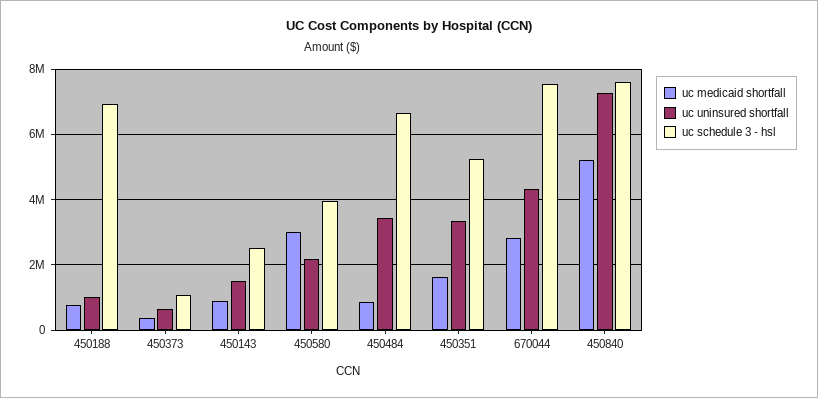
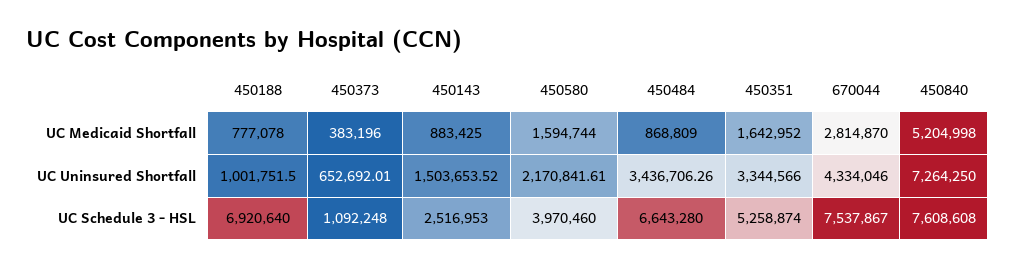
  {
    "uc medicaid shortfall": {
      "450188": 777078,
      "450373": 383196,
      "450143": 883425,
-     "450580": 3000000,
+     "450580": 1594744,
      "450484": 868809,
      "450351": 1642952,
      "670044": 2814870,
      "450840": 5204998
    },
    "uc uninsured shortfall": {
      "450188": 1001751.5,
      "450373": 652692.01,
      "450143": 1503653.52,
      "450580": 2170841.61,
      "450484": 3436706.26,
      "450351": 3344566,
      "670044": 4334046,
      "450840": 7264250
    },
    "uc schedule 3 - hsl": {
      "450188": 6920640,
      "450373": 1092248,
      "450143": 2516953,
      "450580": 3970460,
      "450484": 6643280,
      "450351": 5258874,
      "670044": 7537867,
      "450840": 7608608
    }
  }

